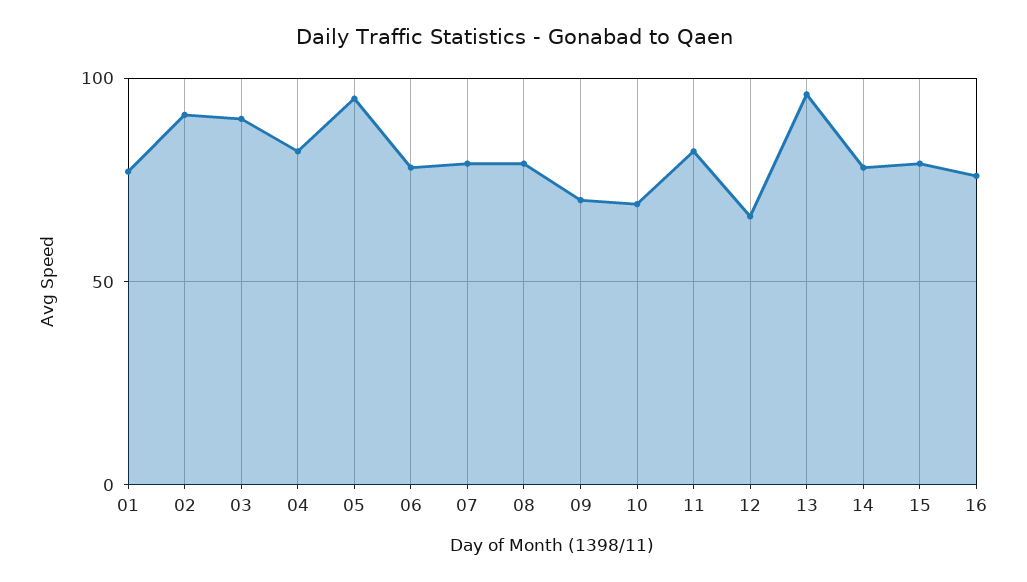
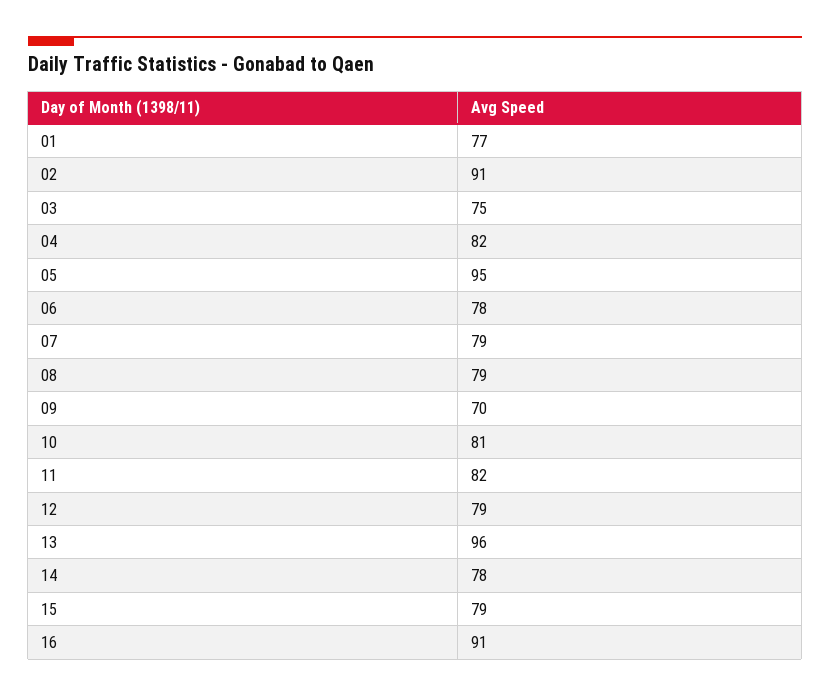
  {
    "01": 77,
    "02": 91,
-   "03": 90,
+   "03": 75,
    "04": 82,
    "05": 95,
    "06": 78,
    "07": 79,
    "08": 79,
    "09": 70,
-   "10": 70,
+   "10": 81,
    "11": 82,
-   "12": 65,
+   "12": 79,
    "13": 96,
    "14": 78,
    "15": 79,
-   "16": 75
+   "16": 91
  }

